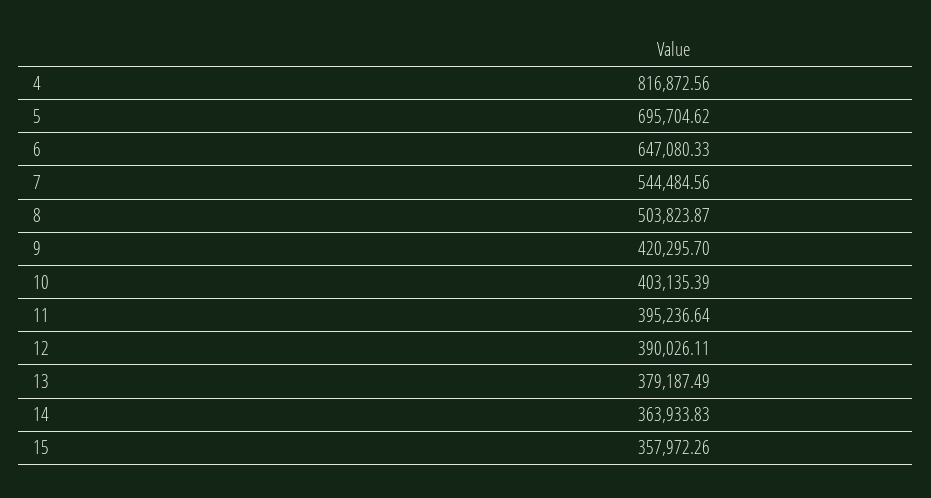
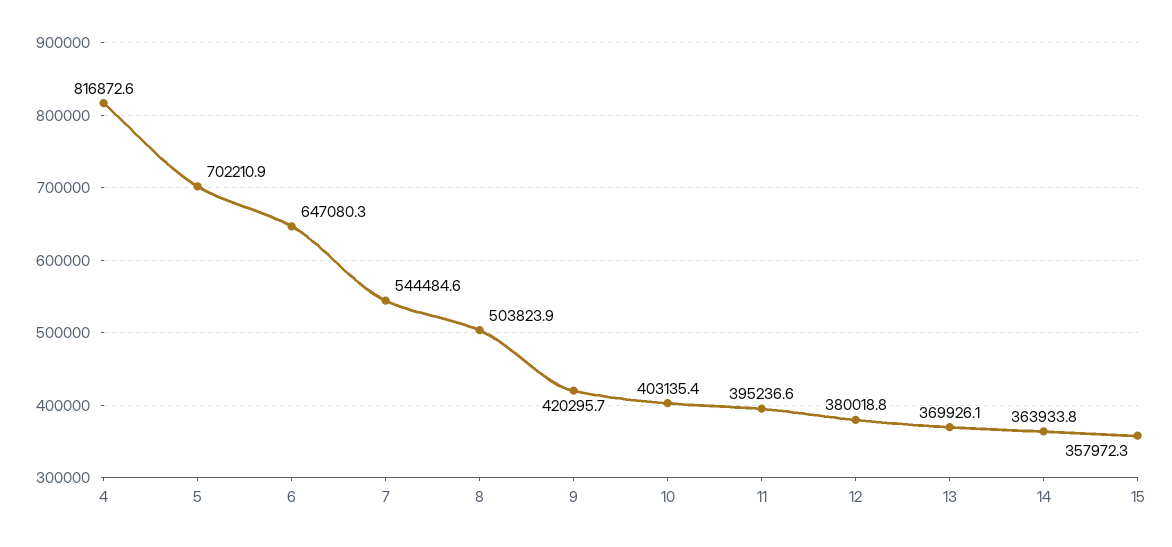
  {
    "4": 816872.56,
-   "5": 695704.62,
+   "5": 702210.9,
    "6": 647080.33,
    "7": 544484.56,
    "8": 503823.87,
    "9": 420295.7,
    "10": 403135.39,
    "11": 395236.64,
-   "12": 390026.11,
+   "12": 380018.8,
-   "13": 379187.49,
+   "13": 369926.1,
    "14": 363933.83,
    "15": 357972.26
  }

